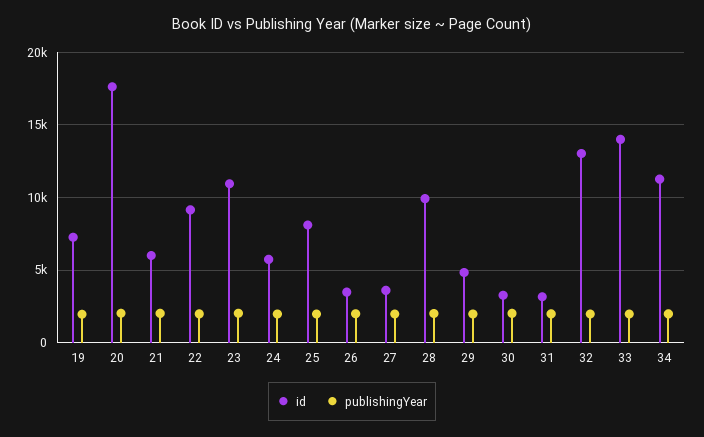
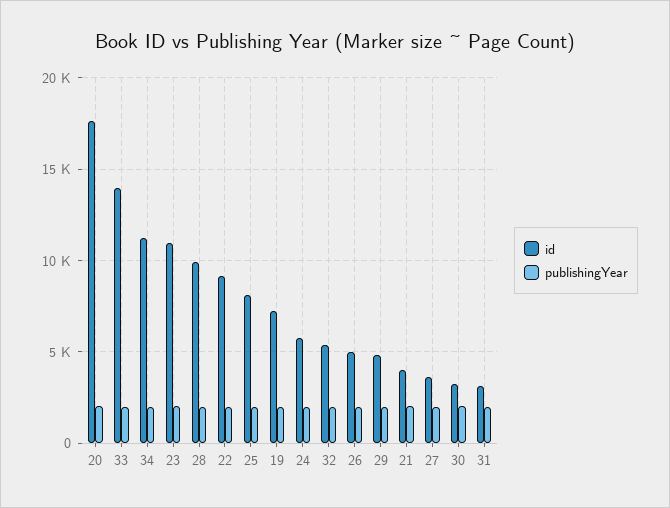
  {
    "id": {
      "19": 7500,
      "20": 17500,
-     "21": 6000,
+     "21": 4000,
      "22": 9000,
      "23": 11000,
      "24": 5500,
      "25": 8000,
-     "26": 3500,
+     "26": 5000,
      "27": 3500,
      "28": 10000,
      "29": 5000,
      "30": 3500,
      "31": 3000,
-     "32": 13000,
+     "32": 5500,
      "33": 14000,
      "34": 11500
    },
    "publishingYear": {
      "19": 2000,
      "20": 2000,
      "21": 2000,
      "22": 2000,
      "23": 2000,
      "24": 2000,
      "25": 2000,
      "26": 2000,
      "27": 2000,
      "28": 2000,
      "29": 2000,
      "30": 2000,
      "31": 2000,
      "32": 2000,
      "33": 2000,
      "34": 2000
    }
  }

